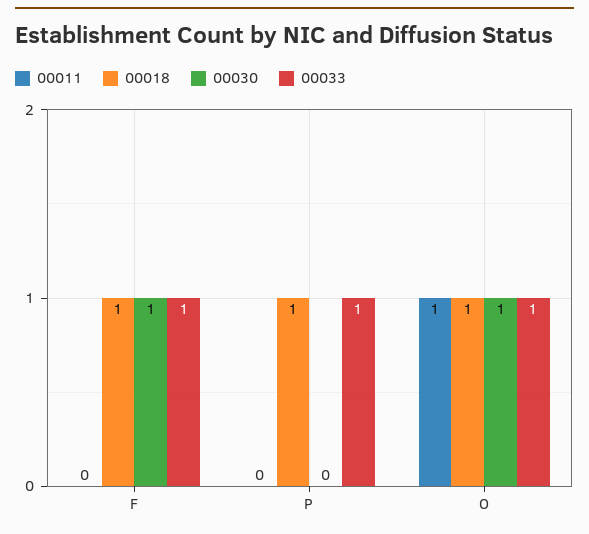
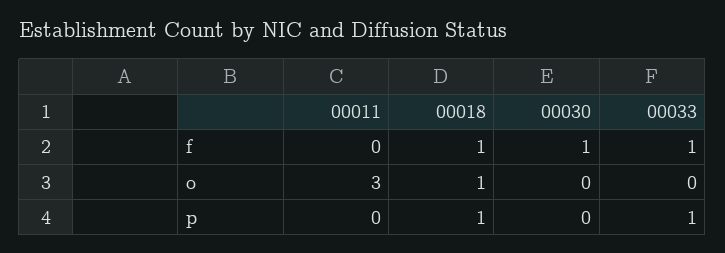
  {
    "00011": {
      "F": 0,
      "P": 0,
-     "O": 1
+     "O": 3
    },
    "00018": {
      "F": 1,
      "P": 1,
      "O": 1
    },
    "00030": {
      "F": 1,
      "P": 0,
-     "O": 1
+     "O": 0
    },
    "00033": {
      "F": 1,
      "P": 1,
-     "O": 1
+     "O": 0
    }
  }

